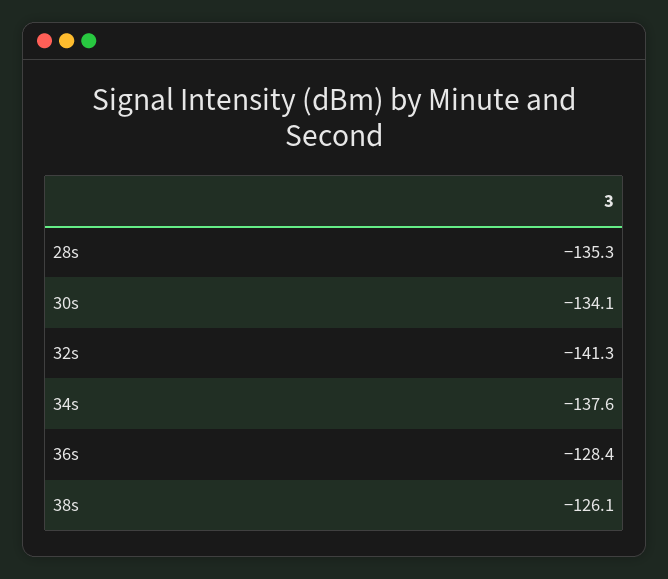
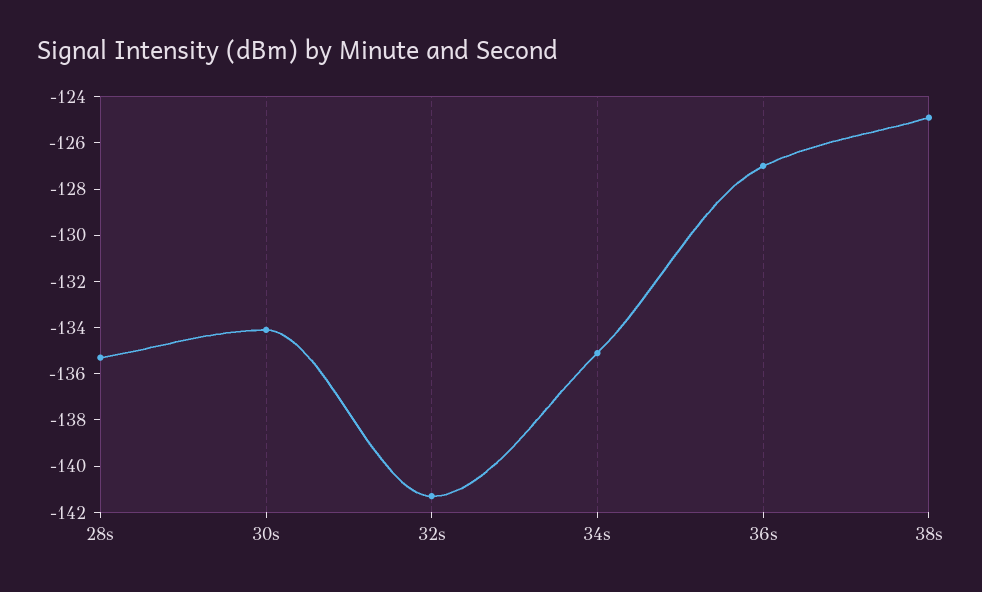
  {
    "28s": -135.3,
    "30s": -134.1,
    "32s": -141.3,
-   "34s": -137.6,
+   "34s": -135,
-   "36s": -128.4,
+   "36s": -127,
-   "38s": -126.1
+   "38s": -125
  }

